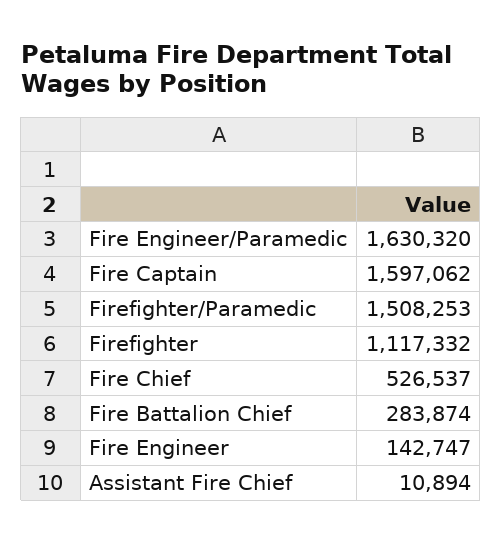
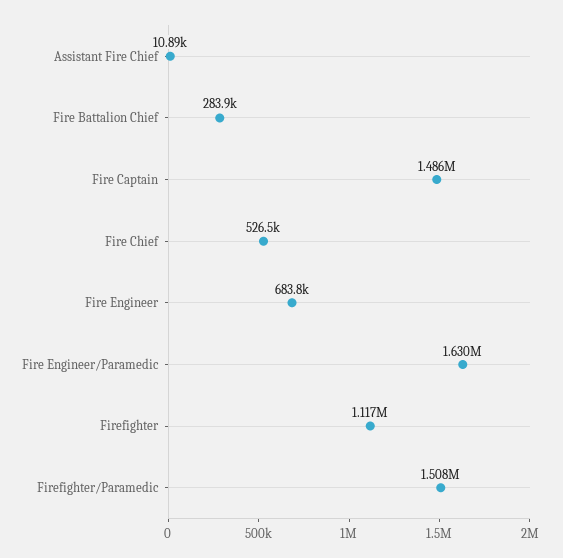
  {
    "Fire Engineer/Paramedic": 1630320,
-   "Fire Captain": 1597062,
+   "Fire Captain": 1486000,
    "Firefighter/Paramedic": 1508253,
    "Firefighter": 1117332,
    "Fire Chief": 526537,
    "Fire Battalion Chief": 283874,
-   "Fire Engineer": 142747,
+   "Fire Engineer": 683800,
    "Assistant Fire Chief": 10894
  }

